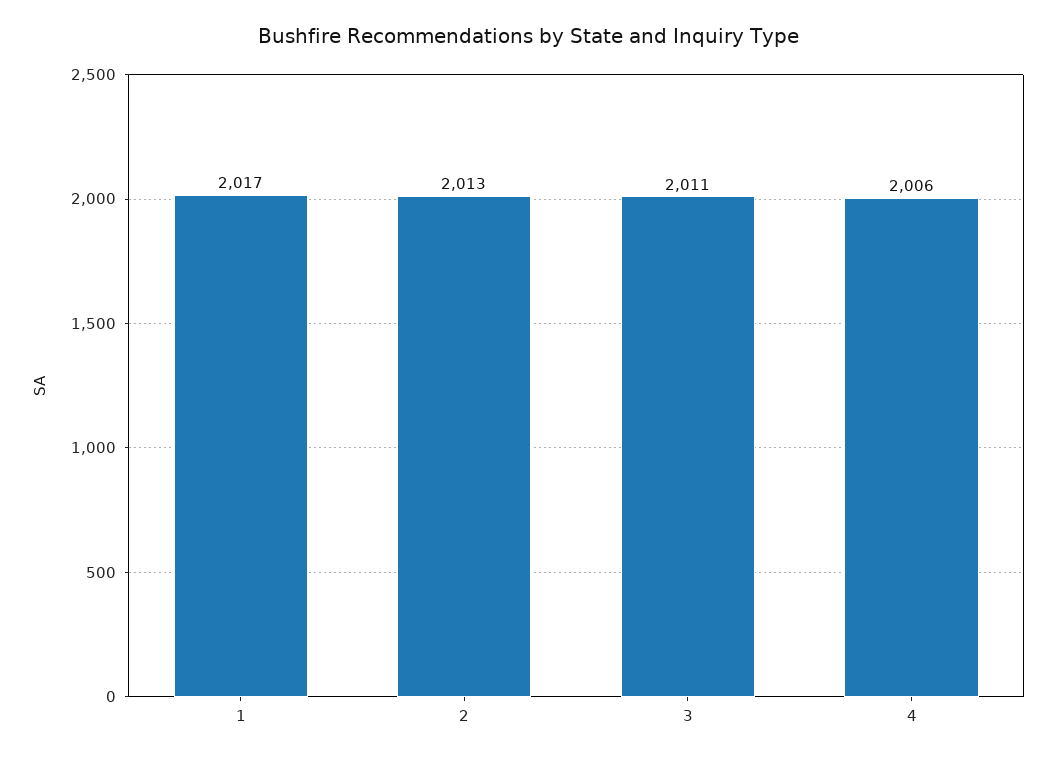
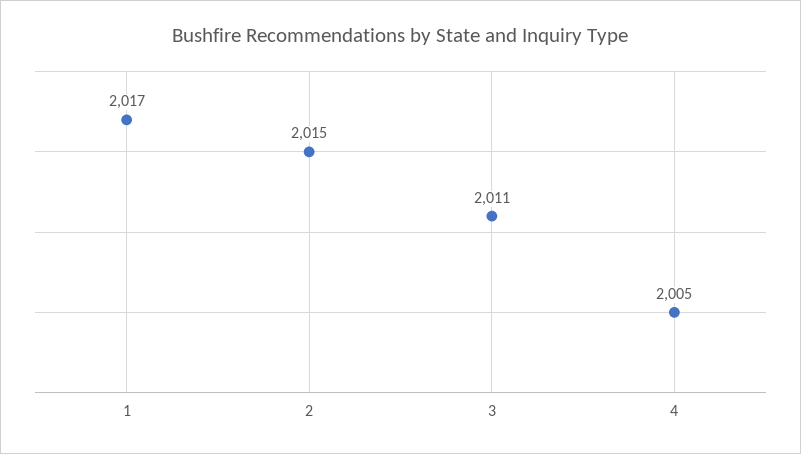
  {
    "1": 2017,
-   "2": 2013,
+   "2": 2015,
    "3": 2011,
-   "4": 2006
+   "4": 2005
  }

